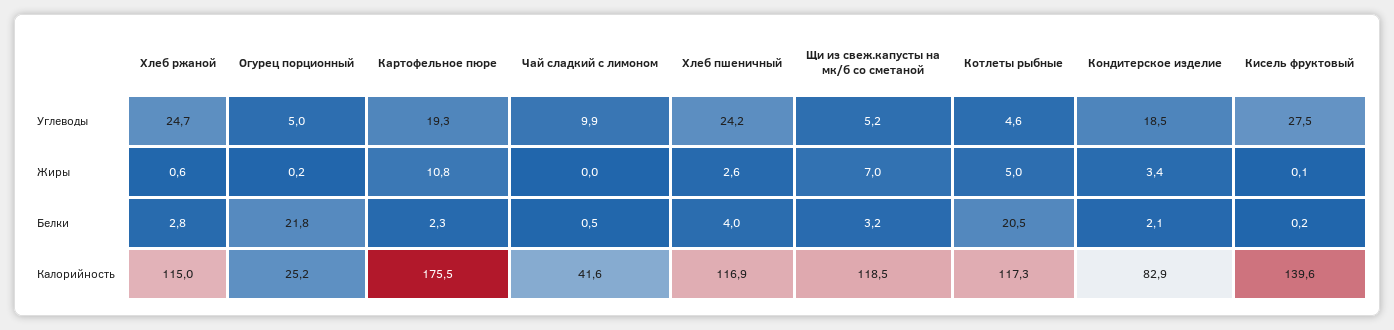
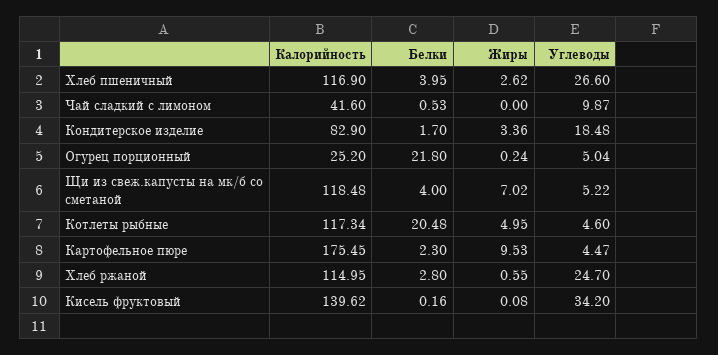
  {
    "Хлеб ржаной": {
      "Углеводы": 24.7,
      "Жиры": 0.55,
      "Белки": 2.8,
      "Калорийность": 114.95
    },
    "Огурец порционный": {
      "Углеводы": 5.04,
      "Жиры": 0.24,
      "Белки": 21.8,
      "Калорийность": 25.2
    },
    "Картофельное пюре": {
-     "Углеводы": 19.3,
+     "Углеводы": 4.47,
-     "Жиры": 10.8,
+     "Жиры": 9.53,
      "Белки": 2.3,
      "Калорийность": 175.45
    },
    "Чай сладкий с лимоном": {
      "Углеводы": 9.87,
      "Жиры": 0,
      "Белки": 0.53,
      "Калорийность": 41.6
    },
    "Хлеб пшеничный": {
-     "Углеводы": 24.2,
+     "Углеводы": 26.6,
      "Жиры": 2.62,
      "Белки": 3.95,
      "Калорийность": 116.9
    },
    "Щи из свеж.капусты на мк/б со сметаной": {
      "Углеводы": 5.22,
      "Жиры": 7.02,
-     "Белки": 3.2,
+     "Белки": 4,
      "Калорийность": 118.48
    },
    "Котлеты рыбные": {
      "Углеводы": 4.6,
      "Жиры": 4.95,
      "Белки": 20.48,
      "Калорийность": 117.34
    },
    "Кондитерское изделие": {
      "Углеводы": 18.48,
      "Жиры": 3.36,
-     "Белки": 2.1,
+     "Белки": 1.7,
      "Калорийность": 82.9
    },
    "Кисель фруктовый": {
-     "Углеводы": 27.5,
+     "Углеводы": 34.2,
      "Жиры": 0.08,
      "Белки": 0.16,
      "Калорийность": 139.62
    }
  }

